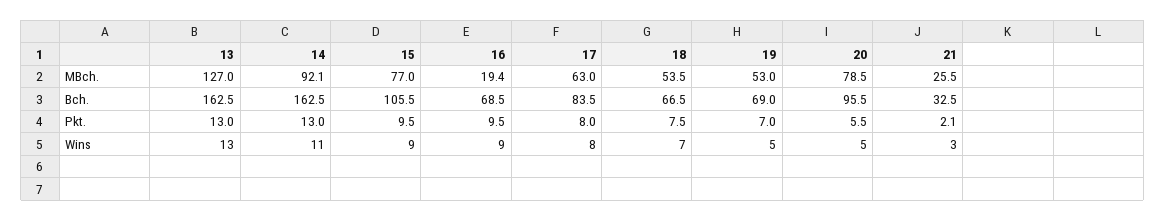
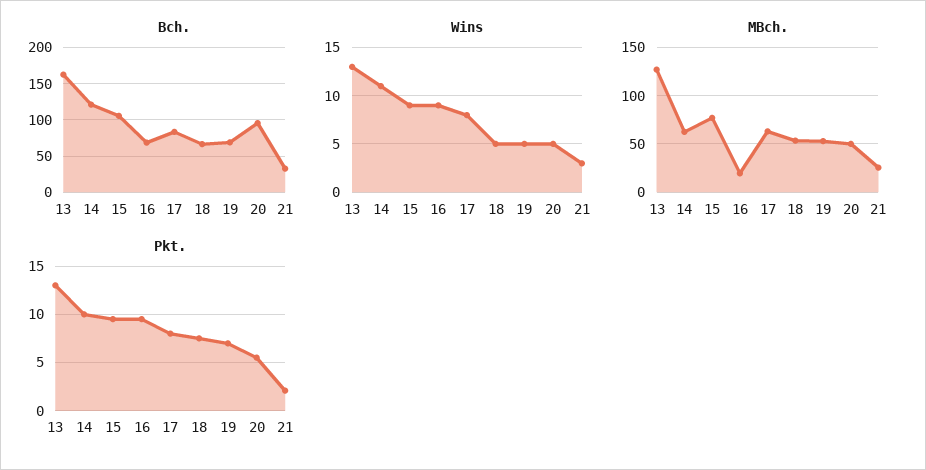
  {
    "MBch.": {
      "13": 127,
-     "14": 92.1,
+     "14": 60,
      "15": 77,
      "16": 19.4,
      "17": 63,
      "18": 53.5,
      "19": 53,
-     "20": 78.5,
+     "20": 50,
      "21": 25.5
    },
    "Bch.": {
      "13": 162.5,
-     "14": 162.5,
+     "14": 120,
      "15": 105.5,
      "16": 68.5,
      "17": 83.5,
      "18": 66.5,
      "19": 69,
      "20": 95.5,
      "21": 32.5
    },
    "Pkt.": {
      "13": 13,
-     "14": 13,
+     "14": 10,
      "15": 9.5,
      "16": 9.5,
      "17": 8,
      "18": 7.5,
      "19": 7,
      "20": 5.5,
      "21": 2.1
    },
    "Wins": {
      "13": 13,
      "14": 11,
      "15": 9,
      "16": 9,
      "17": 8,
-     "18": 7,
+     "18": 5,
      "19": 5,
      "20": 5,
      "21": 3
    }
  }

